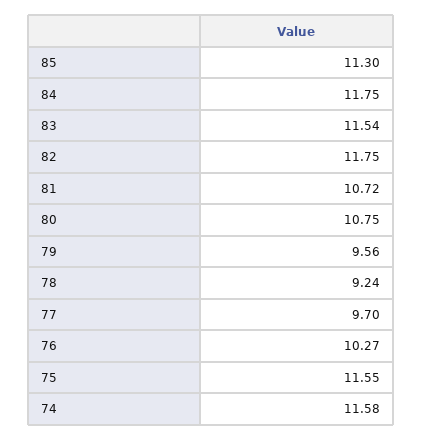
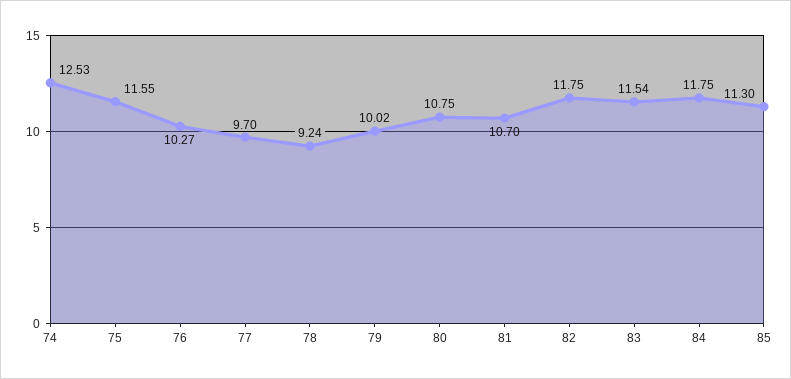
  {
    "85": 11.3,
    "84": 11.75,
    "83": 11.54,
    "82": 11.75,
-   "81": 10.72,
+   "81": 10.7,
    "80": 10.75,
-   "79": 9.56,
+   "79": 10.02,
    "78": 9.24,
    "77": 9.7,
    "76": 10.27,
    "75": 11.55,
-   "74": 11.58
+   "74": 12.53
  }

